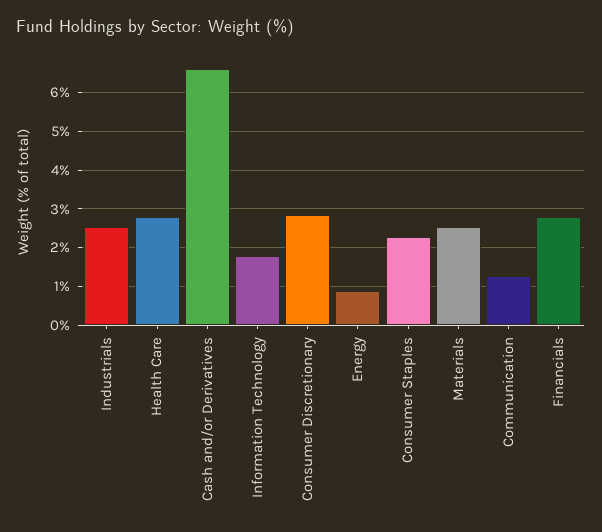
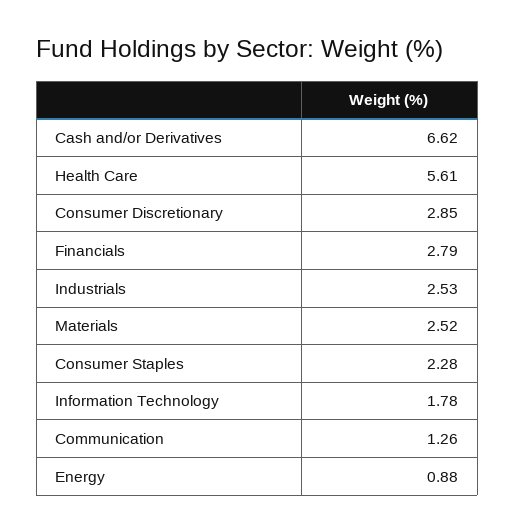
  {
    "Industrials": 2.53,
-   "Health Care": 2.8,
+   "Health Care": 5.61,
    "Cash and/or Derivatives": 6.62,
    "Information Technology": 1.78,
    "Consumer Discretionary": 2.85,
    "Energy": 0.88,
    "Consumer Staples": 2.28,
    "Materials": 2.52,
    "Communication": 1.26,
    "Financials": 2.79
  }

